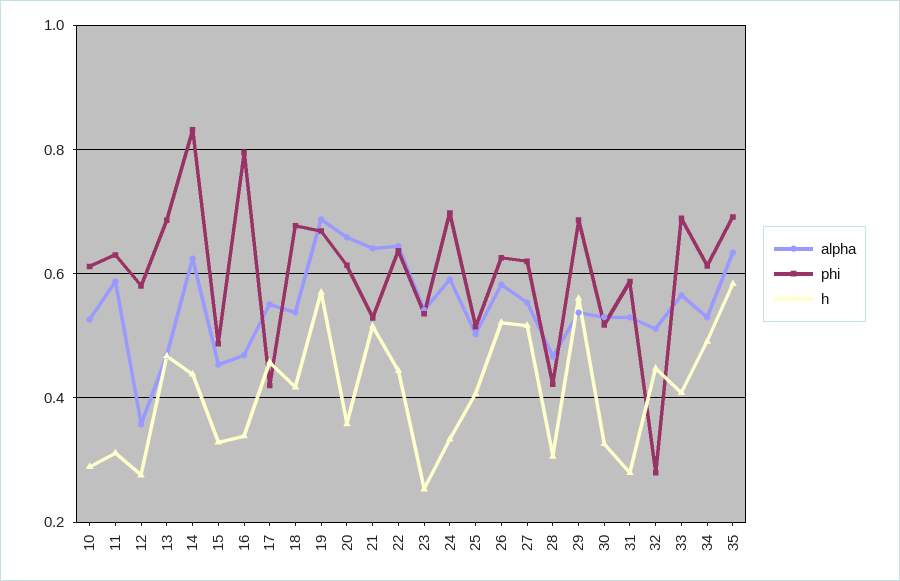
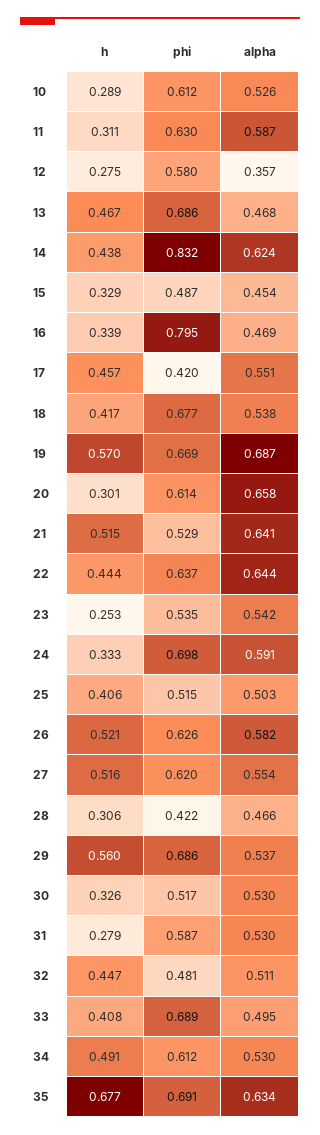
  {
    "alpha": {
      "10": 0.526,
      "11": 0.587,
      "12": 0.357,
      "13": 0.468,
      "14": 0.624,
      "15": 0.454,
      "16": 0.469,
      "17": 0.551,
      "18": 0.538,
      "19": 0.687,
      "20": 0.658,
      "21": 0.641,
      "22": 0.644,
      "23": 0.542,
      "24": 0.591,
      "25": 0.503,
      "26": 0.582,
      "27": 0.554,
      "28": 0.466,
      "29": 0.537,
      "30": 0.53,
      "31": 0.53,
      "32": 0.511,
-     "33": 0.56,
+     "33": 0.495,
      "34": 0.53,
      "35": 0.634
    },
    "phi": {
      "10": 0.612,
      "11": 0.63,
      "12": 0.58,
      "13": 0.686,
      "14": 0.832,
      "15": 0.487,
      "16": 0.795,
      "17": 0.42,
      "18": 0.677,
      "19": 0.669,
      "20": 0.614,
      "21": 0.529,
      "22": 0.637,
      "23": 0.535,
      "24": 0.698,
      "25": 0.515,
      "26": 0.626,
      "27": 0.62,
      "28": 0.422,
      "29": 0.686,
      "30": 0.517,
      "31": 0.587,
-     "32": 0.28,
+     "32": 0.481,
      "33": 0.689,
      "34": 0.612,
      "35": 0.691
    },
    "h": {
      "10": 0.289,
      "11": 0.311,
      "12": 0.275,
      "13": 0.467,
      "14": 0.438,
      "15": 0.329,
      "16": 0.339,
      "17": 0.457,
      "18": 0.417,
      "19": 0.57,
-     "20": 0.36,
+     "20": 0.301,
      "21": 0.515,
      "22": 0.444,
      "23": 0.253,
      "24": 0.333,
      "25": 0.406,
      "26": 0.521,
      "27": 0.516,
      "28": 0.306,
      "29": 0.56,
      "30": 0.326,
      "31": 0.279,
      "32": 0.447,
      "33": 0.408,
      "34": 0.491,
-     "35": 0.58
+     "35": 0.677
    }
  }

